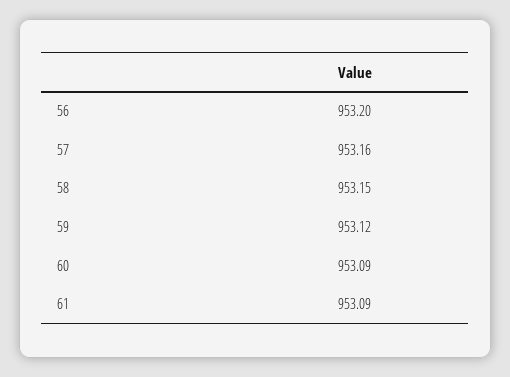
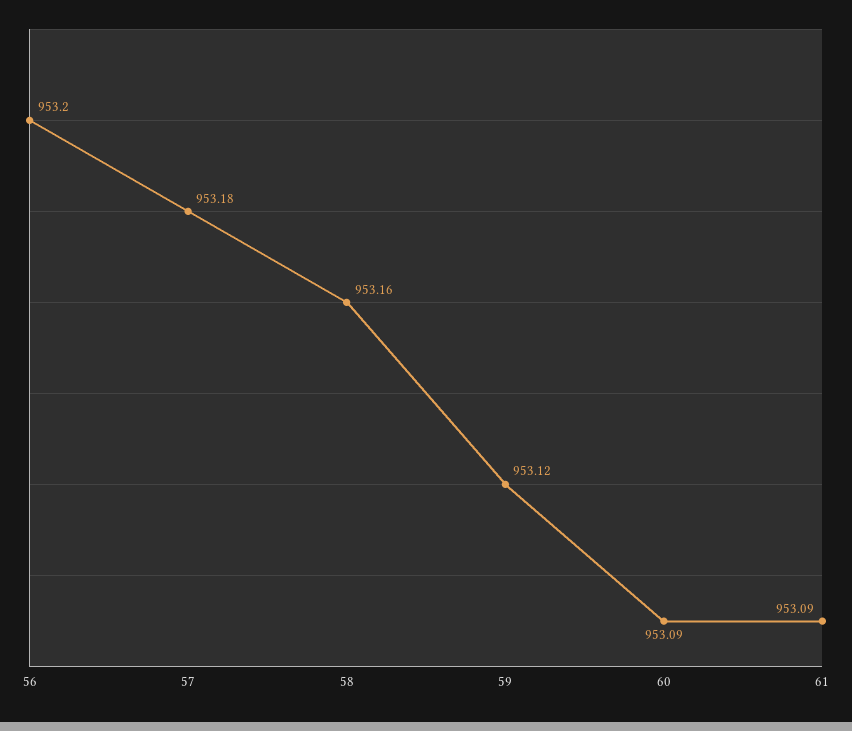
  {
    "56": 953.2,
-   "57": 953.16,
+   "57": 953.18,
-   "58": 953.15,
+   "58": 953.16,
    "59": 953.12,
    "60": 953.09,
    "61": 953.09
  }

